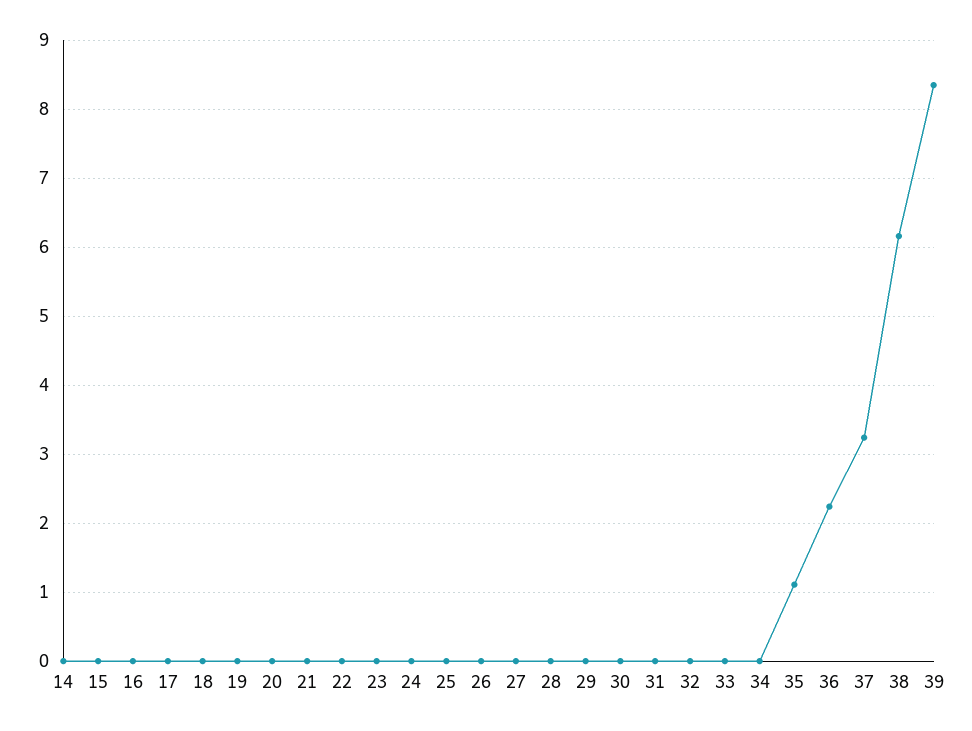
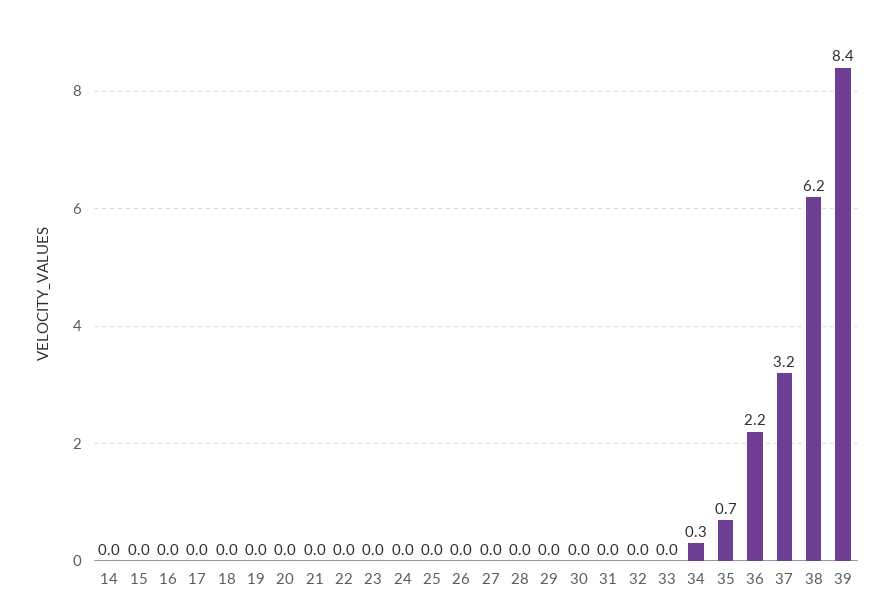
  {
    "14": 0,
    "15": 0,
    "16": 0,
    "17": 0,
    "18": 0,
    "19": 0,
    "20": 0,
    "21": 0,
    "22": 0,
    "23": 0,
    "24": 0,
    "25": 0,
    "26": 0,
    "27": 0,
    "28": 0,
    "29": 0,
    "30": 0,
    "31": 0,
    "32": 0,
    "33": 0,
-   "34": 0,
+   "34": 0.3,
-   "35": 1.1,
+   "35": 0.7,
    "36": 2.2,
    "37": 3.2,
    "38": 6.2,
    "39": 8.4
  }

